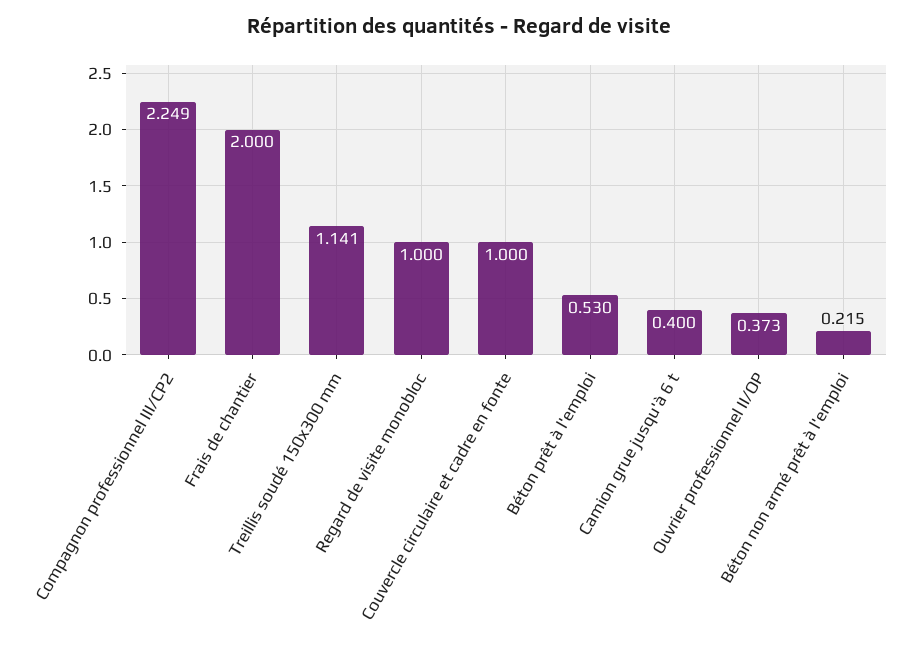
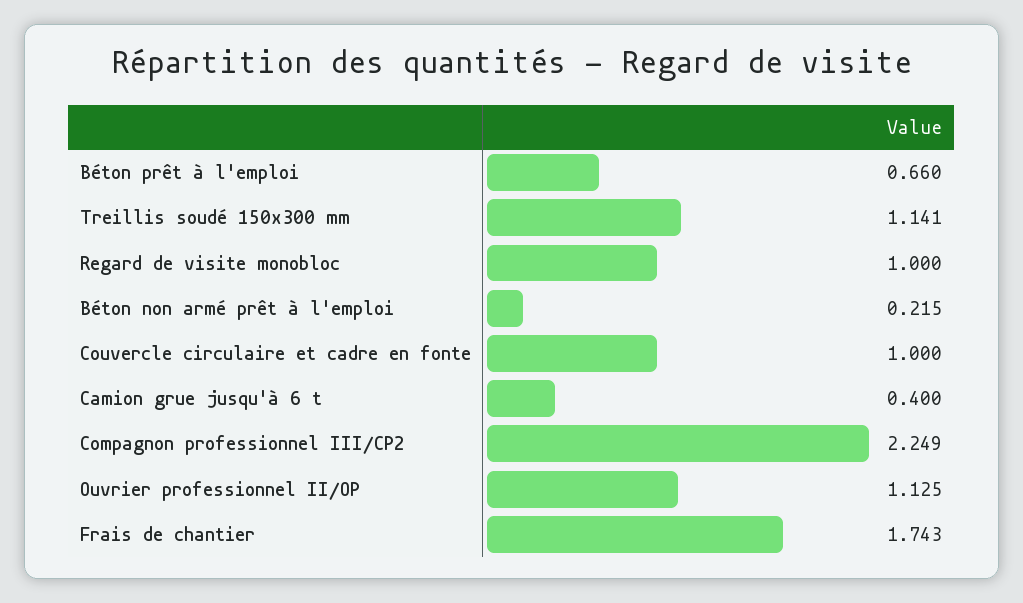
  {
    "Compagnon professionnel III/CP2": 2.249,
-   "Frais de chantier": 2,
+   "Frais de chantier": 1.743,
    "Treillis soudé 150x300 mm": 1.141,
    "Regard de visite monobloc": 1,
    "Couvercle circulaire et cadre en fonte": 1,
-   "Béton prêt à l'emploi": 0.53,
+   "Béton prêt à l'emploi": 0.66,
    "Camion grue jusqu'à 6 t": 0.4,
-   "Ouvrier professionnel II/OP": 0.373,
+   "Ouvrier professionnel II/OP": 1.125,
    "Béton non armé prêt à l'emploi": 0.215
  }

